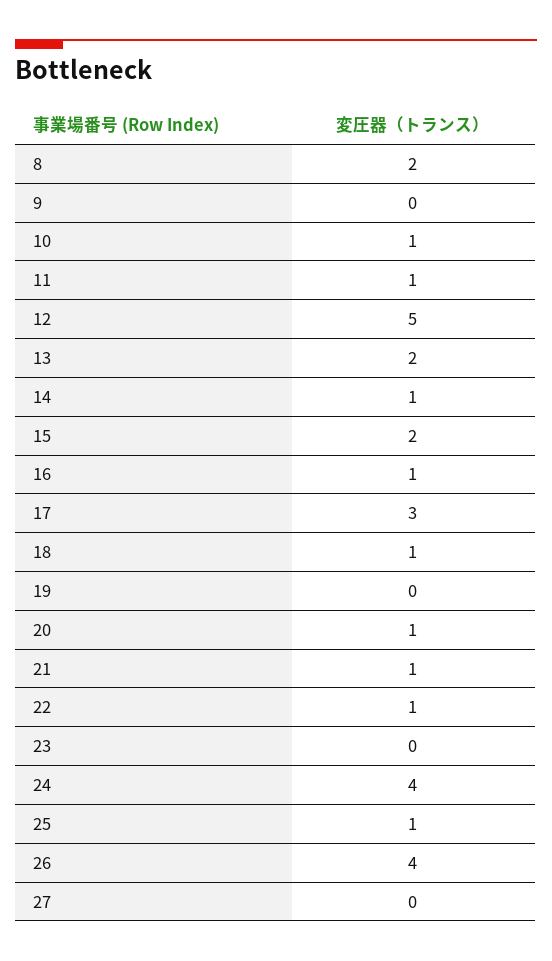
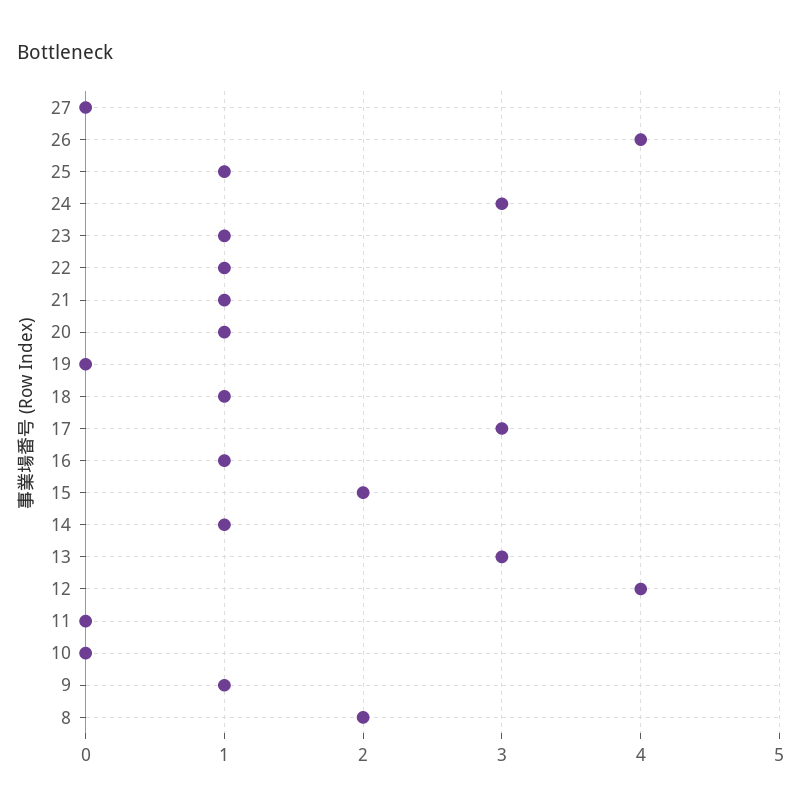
  {
    "8": 2,
-   "9": 0,
+   "9": 1,
-   "10": 1,
+   "10": 0,
-   "11": 1,
+   "11": 0,
-   "12": 5,
+   "12": 4,
-   "13": 2,
+   "13": 3,
    "14": 1,
    "15": 2,
    "16": 1,
    "17": 3,
    "18": 1,
    "19": 0,
    "20": 1,
    "21": 1,
    "22": 1,
-   "23": 0,
+   "23": 1,
-   "24": 4,
+   "24": 3,
    "25": 1,
    "26": 4,
    "27": 0
  }

